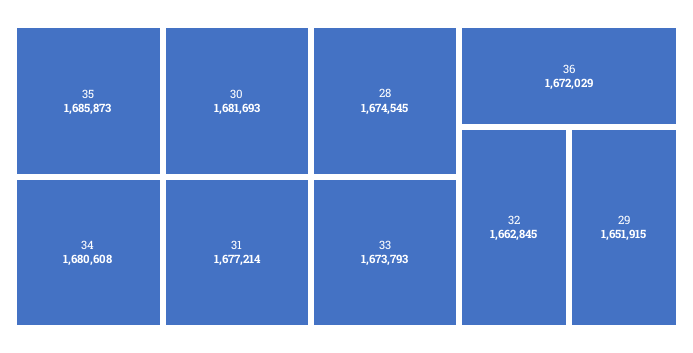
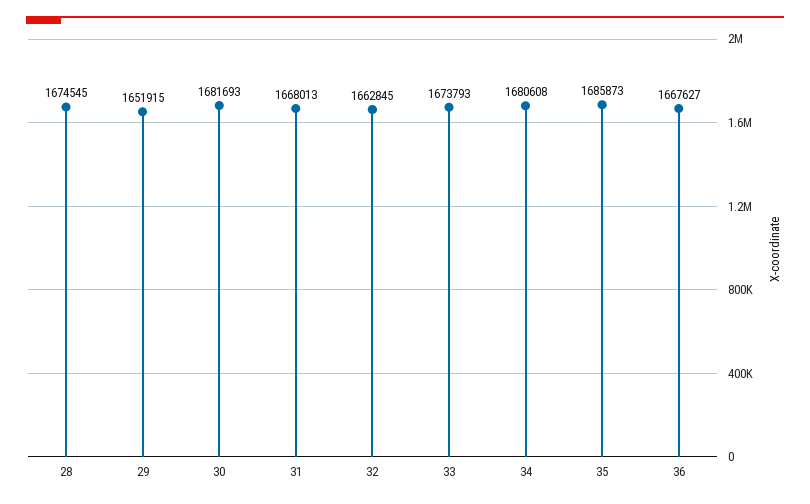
  {
    "35": 1685873,
    "30": 1681693,
    "34": 1680608,
-   "31": 1677214,
+   "31": 1668013,
    "28": 1674545,
    "33": 1673793,
-   "36": 1672029,
+   "36": 1667627,
    "32": 1662845,
    "29": 1651915
  }

